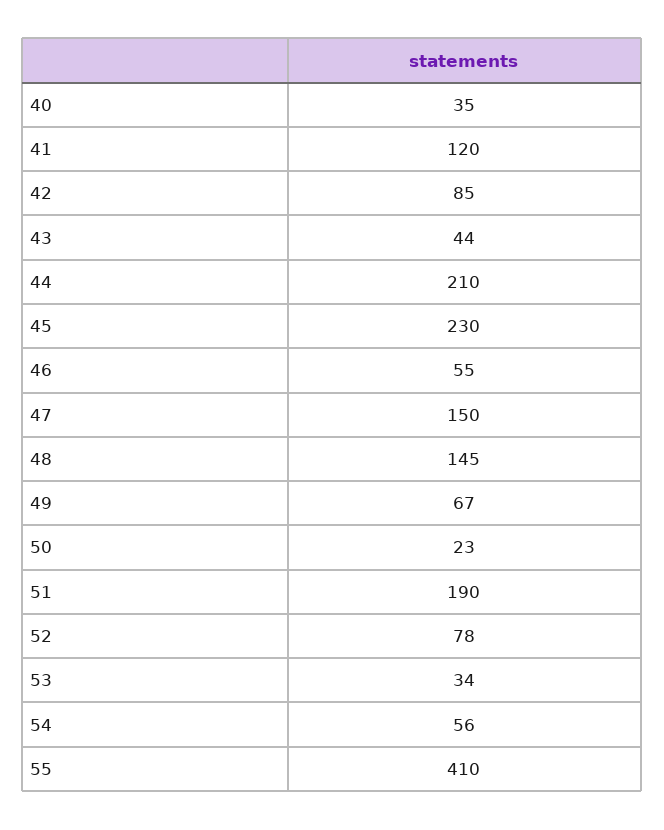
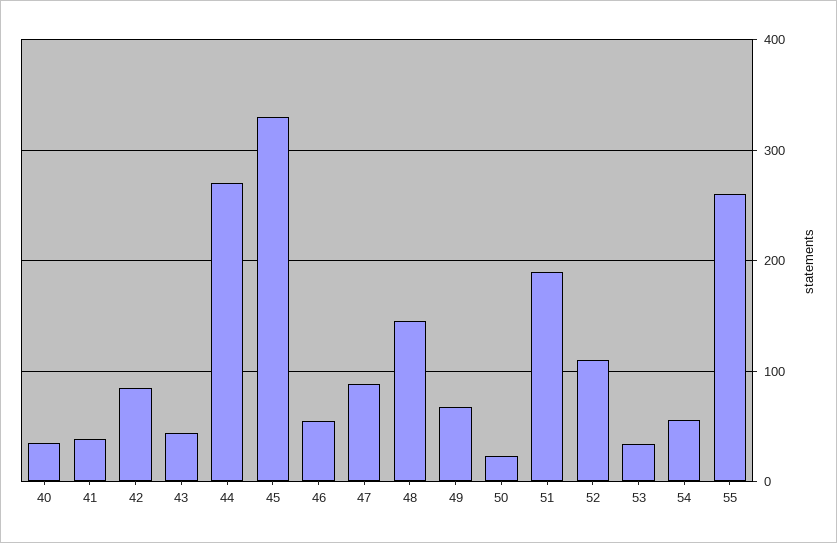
  {
    "40": 35,
-   "41": 120,
+   "41": 40,
    "42": 85,
    "43": 44,
-   "44": 210,
+   "44": 270,
-   "45": 230,
+   "45": 330,
    "46": 55,
-   "47": 150,
+   "47": 90,
    "48": 145,
    "49": 67,
    "50": 23,
    "51": 190,
-   "52": 78,
+   "52": 110,
    "53": 34,
    "54": 56,
-   "55": 410
+   "55": 260
  }

